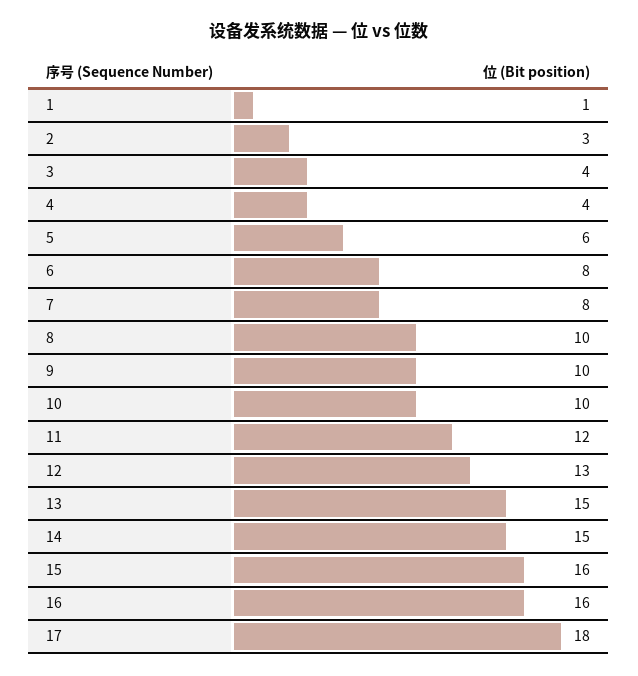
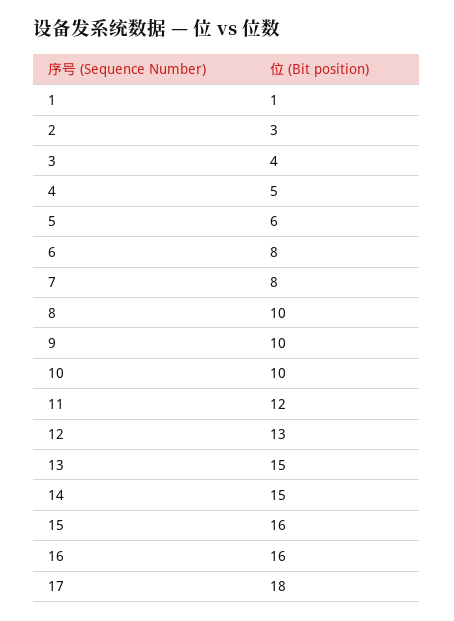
  {
    "1": 1,
    "2": 3,
    "3": 4,
-   "4": 4,
+   "4": 5,
    "5": 6,
    "6": 8,
    "7": 8,
    "8": 10,
    "9": 10,
    "10": 10,
    "11": 12,
    "12": 13,
    "13": 15,
    "14": 15,
    "15": 16,
    "16": 16,
    "17": 18
  }

